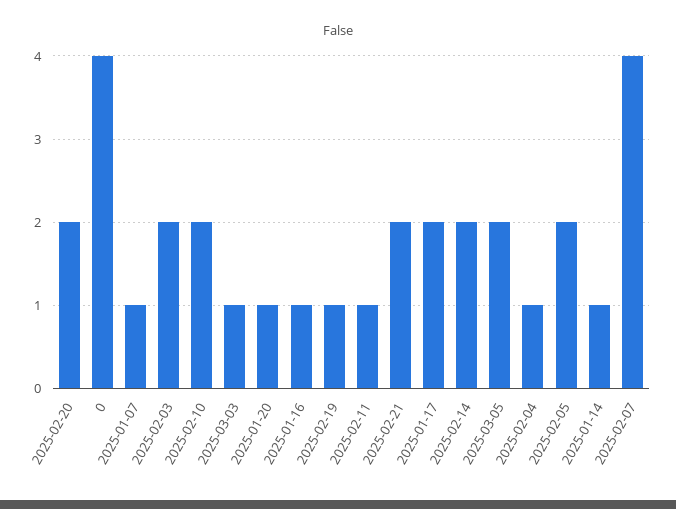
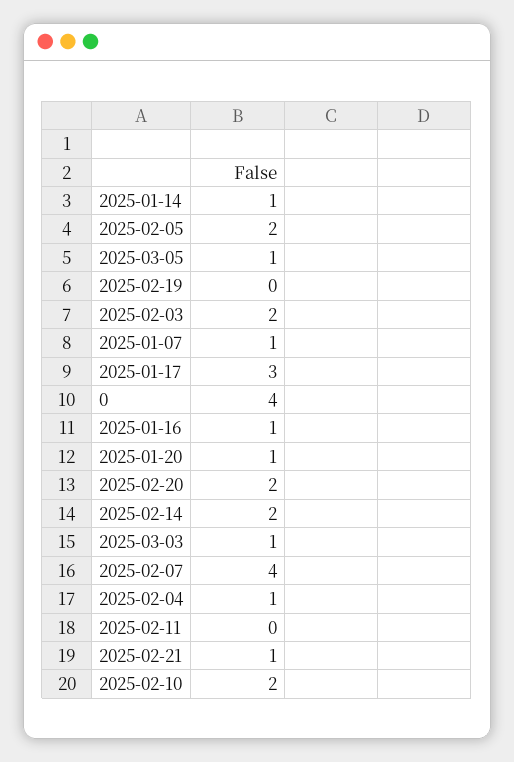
  {
    "2025-02-20": 2,
    "0": 4,
    "2025-01-07": 1,
    "2025-02-03": 2,
    "2025-02-10": 2,
    "2025-03-03": 1,
    "2025-01-20": 1,
    "2025-01-16": 1,
-   "2025-02-19": 1,
+   "2025-02-19": 0,
-   "2025-02-11": 1,
+   "2025-02-11": 0,
-   "2025-02-21": 2,
+   "2025-02-21": 1,
-   "2025-01-17": 2,
+   "2025-01-17": 3,
    "2025-02-14": 2,
-   "2025-03-05": 2,
+   "2025-03-05": 1,
    "2025-02-04": 1,
    "2025-02-05": 2,
    "2025-01-14": 1,
    "2025-02-07": 4
  }

